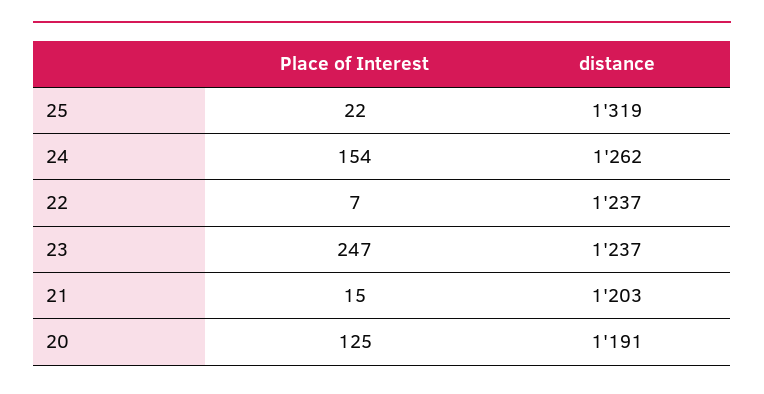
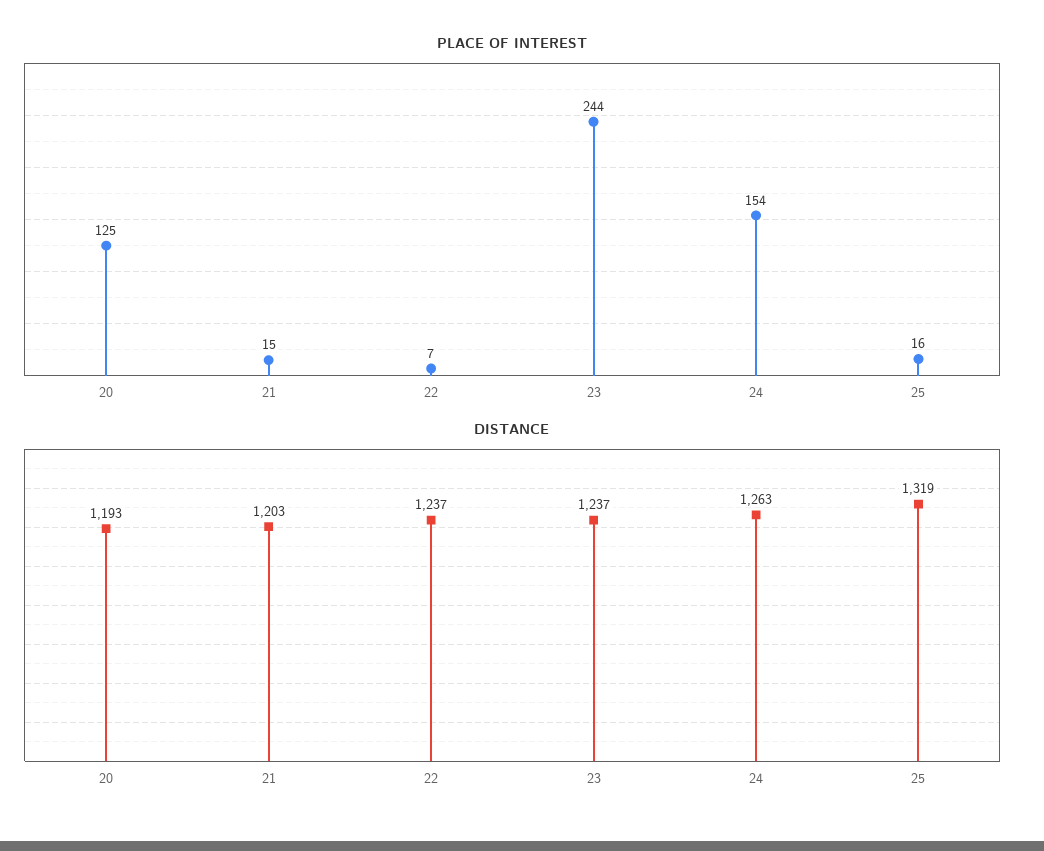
  {
    "Place of Interest": {
-     "25": 22,
+     "25": 16,
      "24": 154,
      "22": 7,
-     "23": 247,
+     "23": 244,
      "21": 15,
      "20": 125
    },
    "distance": {
      "25": 1319,
-     "24": 1262,
+     "24": 1263,
      "22": 1237,
      "23": 1237,
      "21": 1203,
-     "20": 1191
+     "20": 1193
    }
  }

